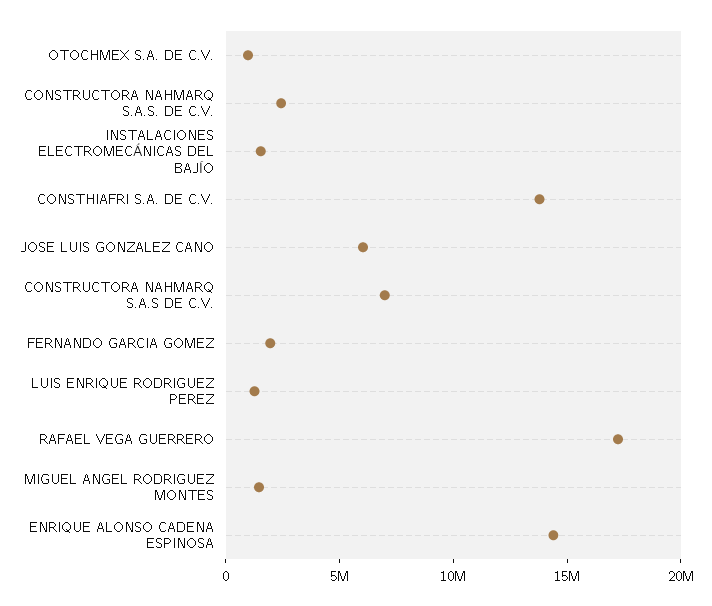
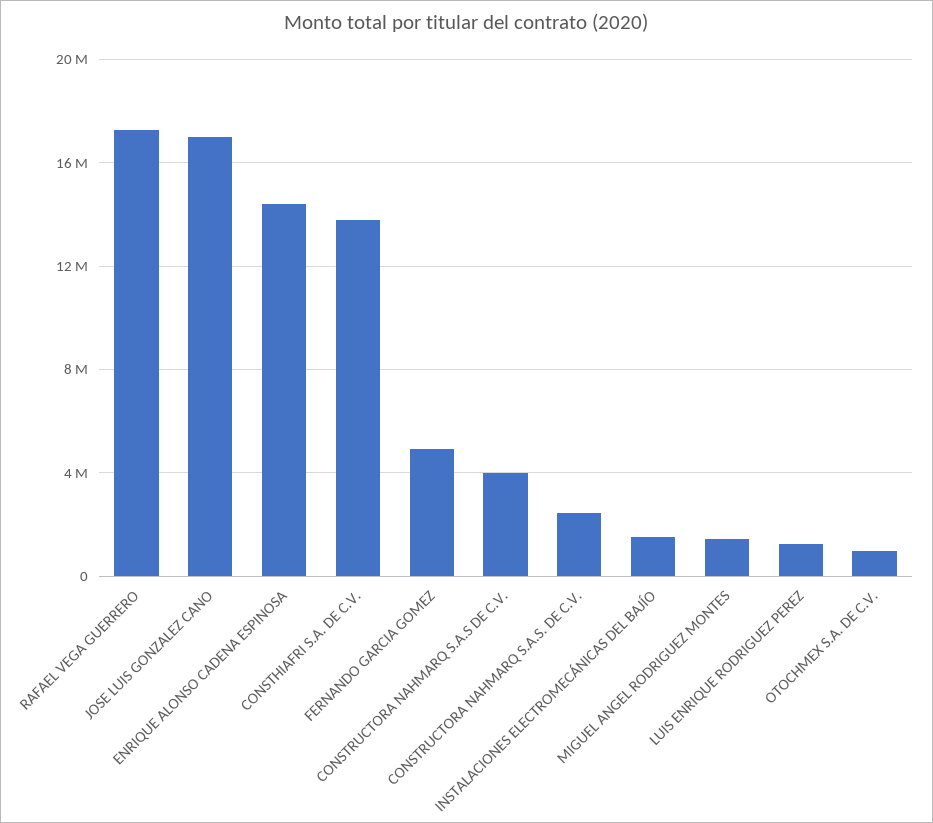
  {
    "OTOCHMEX S.A. DE C.V.": 1000000,
    "CONSTRUCTORA NAHMARQ S.A.S. DE C.V.": 2500000,
    "INSTALACIONES ELECTROMECÁNICAS DEL BAJÍO": 1500000,
    "CONSTHIAFRI S.A. DE C.V.": 14000000,
-   "JOSE LUIS GONZALEZ CANO": 6000000,
+   "JOSE LUIS GONZALEZ CANO": 17000000,
-   "CONSTRUCTORA NAHMARQ S.A.S DE C.V.": 7000000,
+   "CONSTRUCTORA NAHMARQ S.A.S DE C.V.": 4000000,
-   "FERNANDO GARCIA GOMEZ": 2000000,
+   "FERNANDO GARCIA GOMEZ": 5000000,
    "LUIS ENRIQUE RODRIGUEZ PEREZ": 1500000,
    "RAFAEL VEGA GUERRERO": 17000000,
    "MIGUEL ANGEL RODRIGUEZ MONTES": 1500000,
    "ENRIQUE ALONSO CADENA ESPINOSA": 14500000
  }

